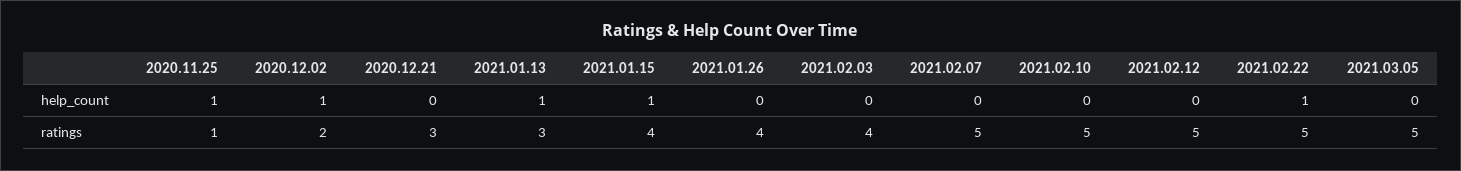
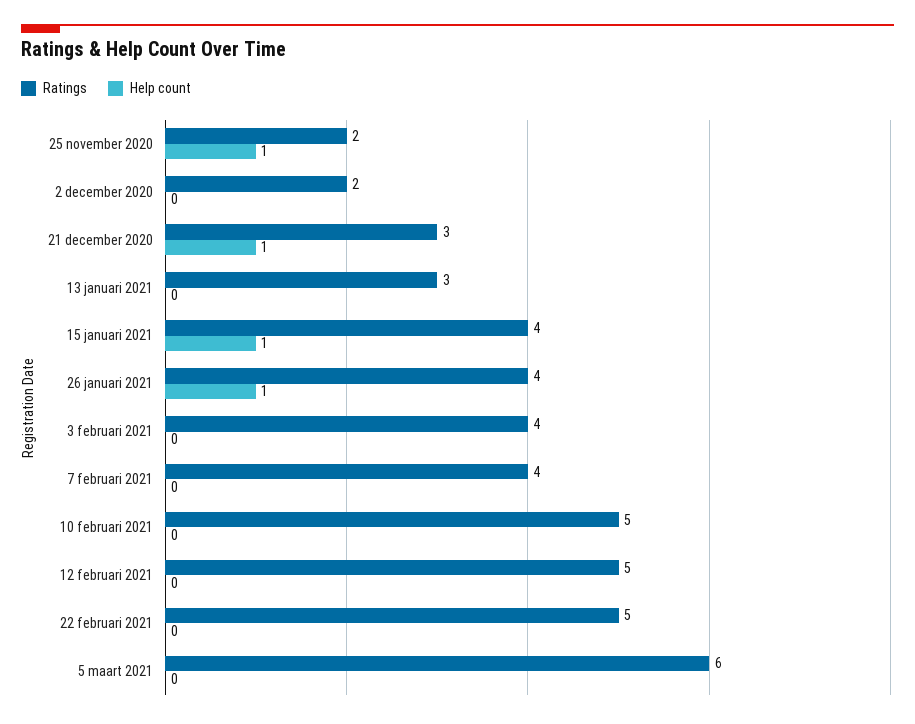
  {
    "help_count": {
      "2020.11.25": 1,
-     "2020.12.02": 1,
+     "2020.12.02": 0,
-     "2020.12.21": 0,
+     "2020.12.21": 1,
-     "2021.01.13": 1,
+     "2021.01.13": 0,
      "2021.01.15": 1,
-     "2021.01.26": 0,
+     "2021.01.26": 1,
      "2021.02.03": 0,
      "2021.02.07": 0,
      "2021.02.10": 0,
      "2021.02.12": 0,
-     "2021.02.22": 1,
+     "2021.02.22": 0,
      "2021.03.05": 0
    },
    "ratings": {
-     "2020.11.25": 1,
+     "2020.11.25": 2,
      "2020.12.02": 2,
      "2020.12.21": 3,
      "2021.01.13": 3,
      "2021.01.15": 4,
      "2021.01.26": 4,
      "2021.02.03": 4,
-     "2021.02.07": 5,
+     "2021.02.07": 4,
      "2021.02.10": 5,
      "2021.02.12": 5,
      "2021.02.22": 5,
-     "2021.03.05": 5
+     "2021.03.05": 6
    }
  }

